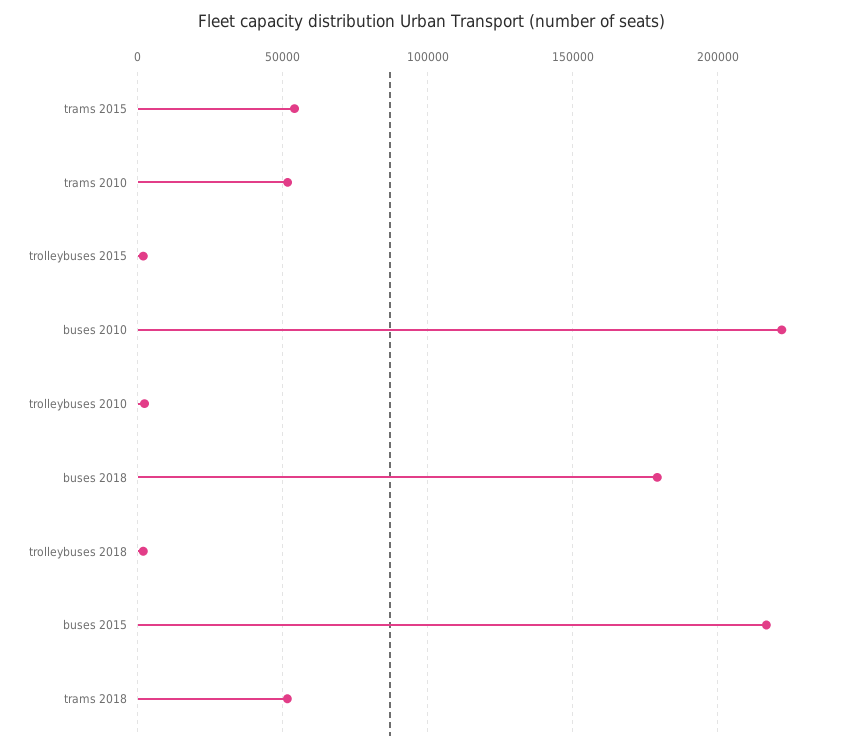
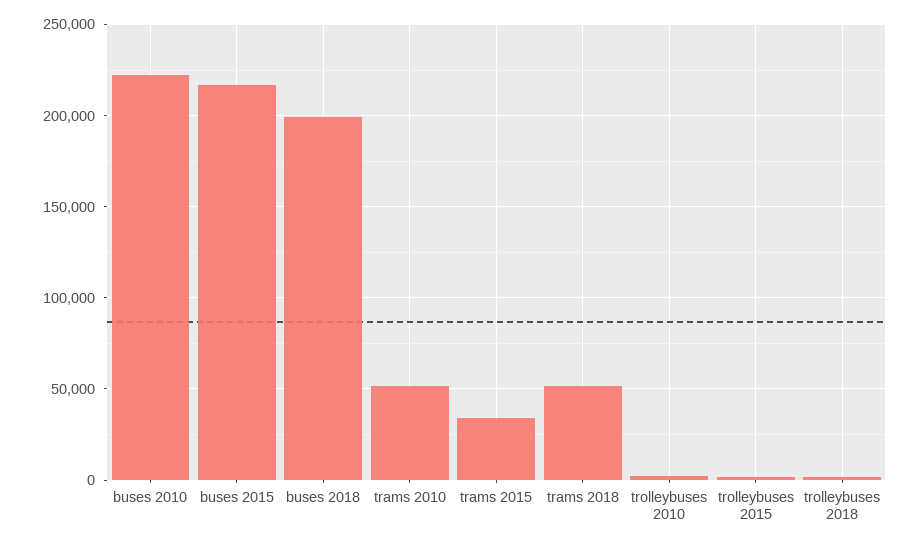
  {
-   "trams 2015": 55000,
+   "trams 2015": 35000,
    "trams 2010": 50000,
    "trolleybuses 2015": 0,
    "buses 2010": 220000,
    "trolleybuses 2010": 0,
-   "buses 2018": 180000,
+   "buses 2018": 200000,
    "trolleybuses 2018": 0,
    "buses 2015": 215000,
    "trams 2018": 50000
  }

